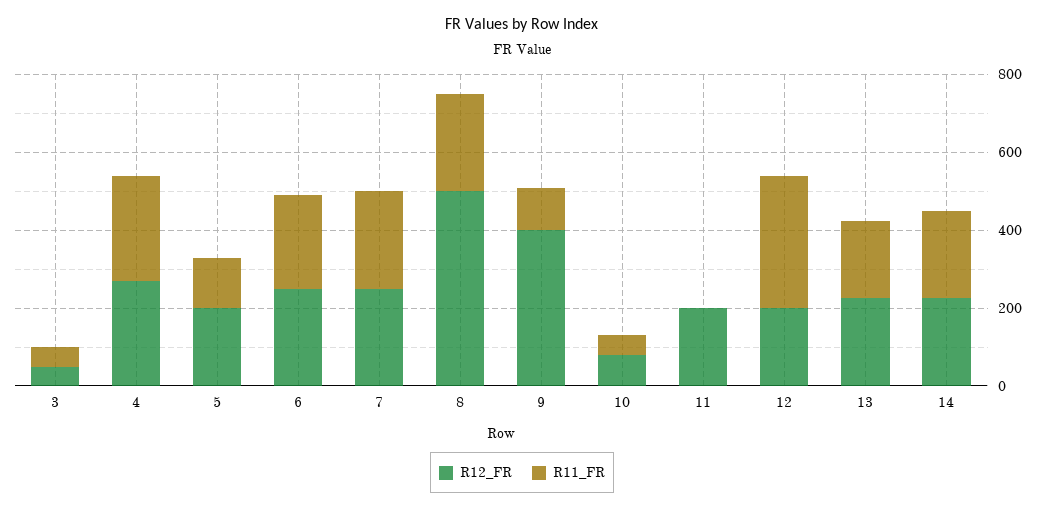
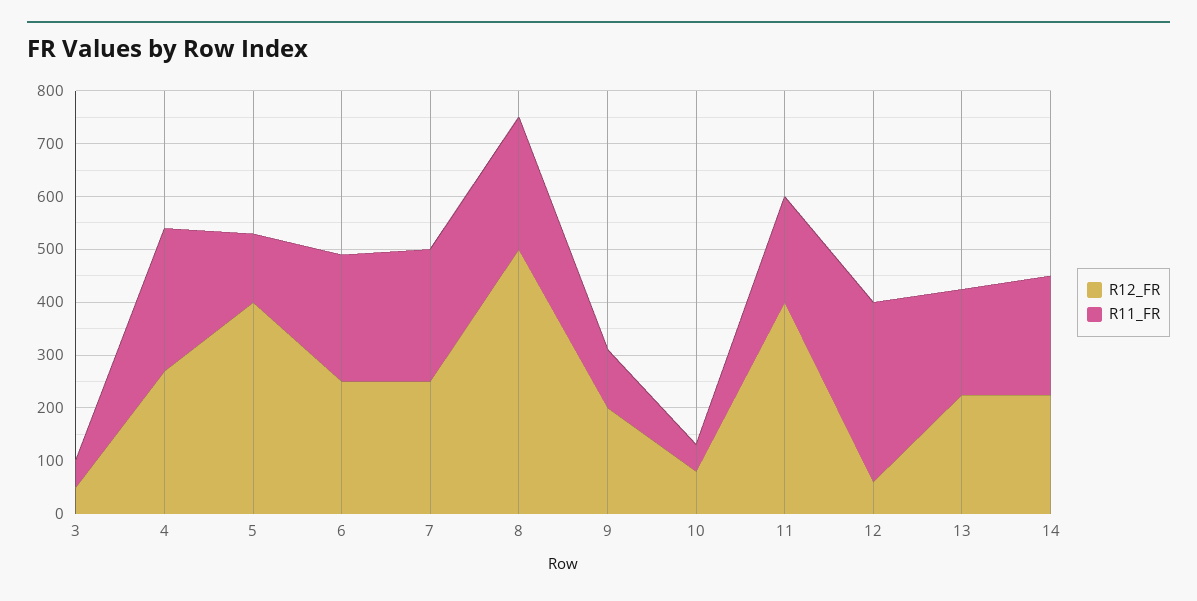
  {
    "R12_FR": {
      "3": 60,
      "4": 280,
-     "5": 200,
+     "5": 400,
      "6": 260,
      "7": 260,
      "8": 500,
-     "9": 400,
+     "9": 200,
      "10": 80,
-     "11": 200,
+     "11": 400,
-     "12": 200,
+     "12": 60,
      "13": 220,
      "14": 220
    },
    "R11_FR": {
      "3": 60,
      "4": 280,
      "5": 140,
      "6": 240,
      "7": 260,
      "8": 260,
      "9": 120,
      "10": 60,
-     "11": 0,
+     "11": 200,
      "12": 340,
      "13": 200,
      "14": 220
    }
  }

